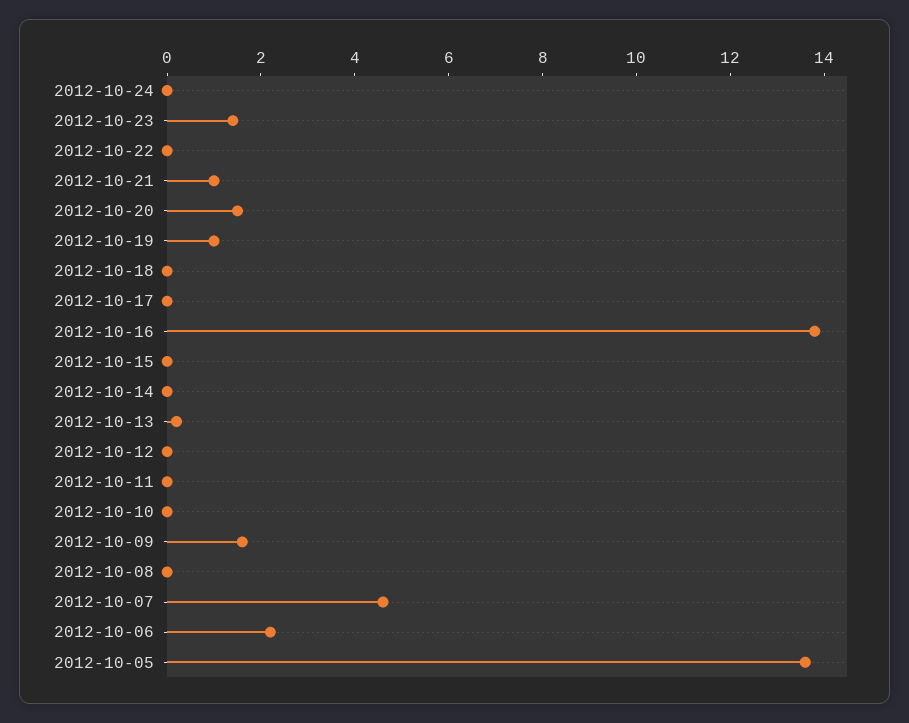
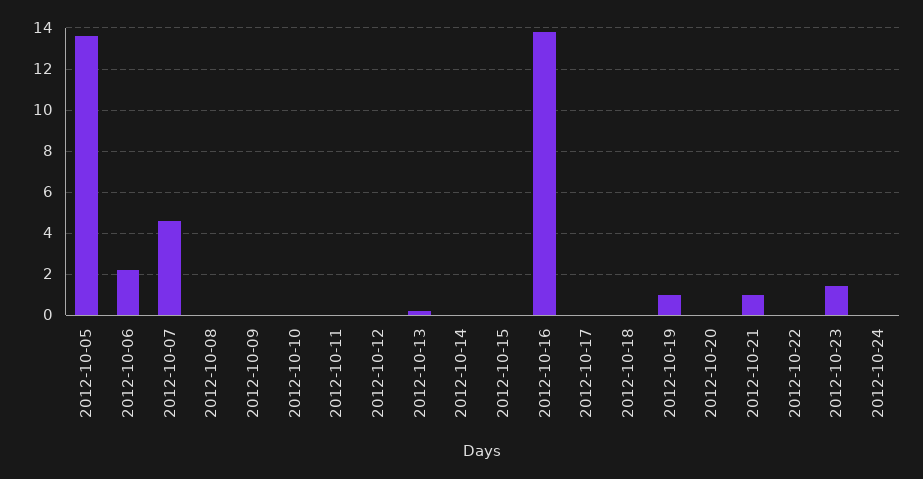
  {
    "2012-10-24": 0,
    "2012-10-23": 1.5,
    "2012-10-22": 0,
    "2012-10-21": 1,
-   "2012-10-20": 1.5,
+   "2012-10-20": 0,
    "2012-10-19": 1,
    "2012-10-18": 0,
    "2012-10-17": 0,
    "2012-10-16": 14,
    "2012-10-15": 0,
    "2012-10-14": 0,
    "2012-10-13": 0,
    "2012-10-12": 0,
    "2012-10-11": 0,
    "2012-10-10": 0,
-   "2012-10-09": 1.5,
+   "2012-10-09": 0,
    "2012-10-08": 0,
    "2012-10-07": 4.5,
    "2012-10-06": 2,
    "2012-10-05": 13.5
  }

